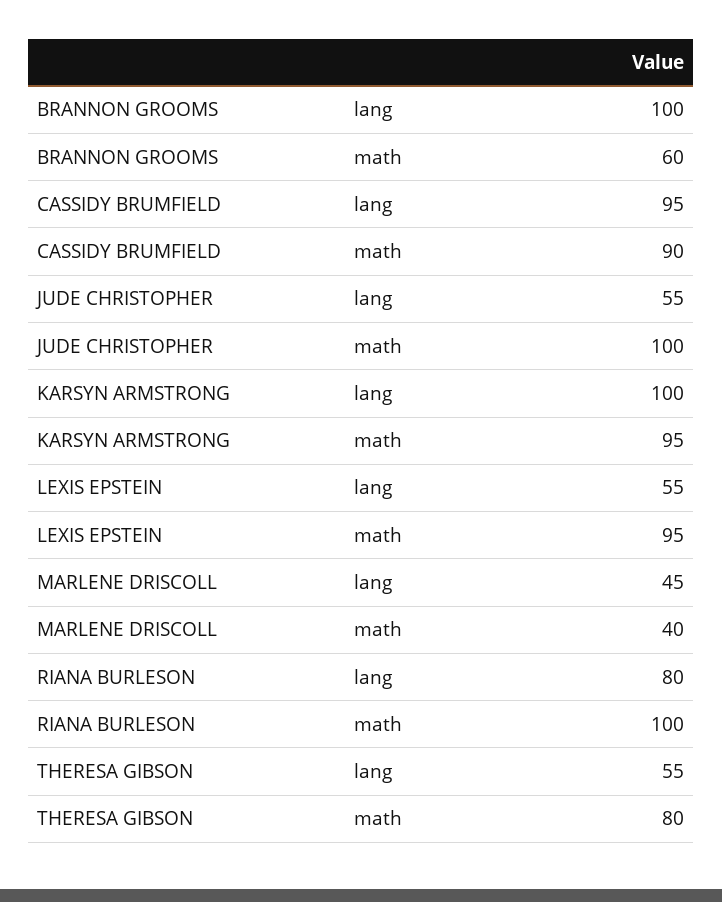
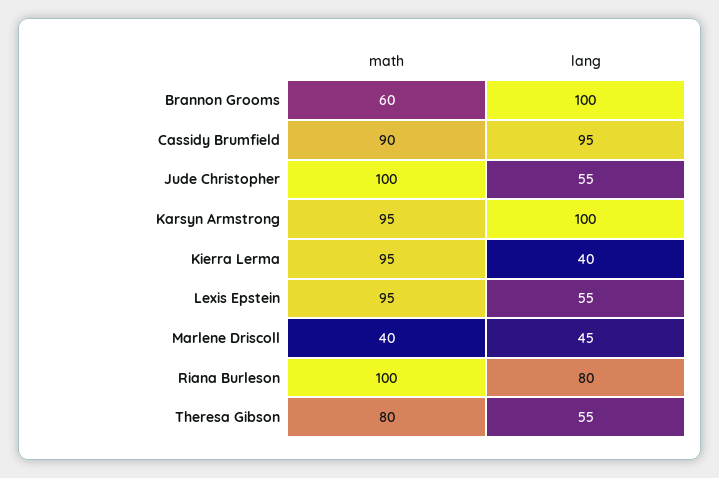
  {
    "BRANNON GROOMS": {
      "lang": 100,
      "math": 60
    },
    "CASSIDY BRUMFIELD": {
      "lang": 95,
      "math": 90
    },
    "JUDE CHRISTOPHER": {
      "lang": 55,
      "math": 100
    },
    "KARSYN ARMSTRONG": {
      "lang": 100,
      "math": 95
    },
    "LEXIS EPSTEIN": {
      "lang": 55,
      "math": 95
    },
    "MARLENE DRISCOLL": {
      "lang": 45,
      "math": 40
    },
    "RIANA BURLESON": {
      "lang": 80,
      "math": 100
    },
    "THERESA GIBSON": {
      "lang": 55,
      "math": 80
-   }
+   },
+   "Kierra Lerma": {
+     "math": 95,
+     "lang": 40
+   }
  }

